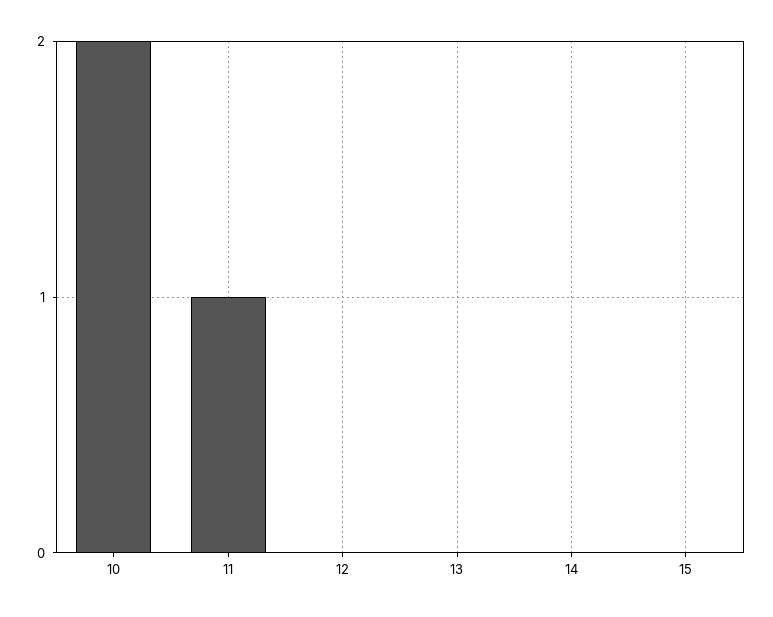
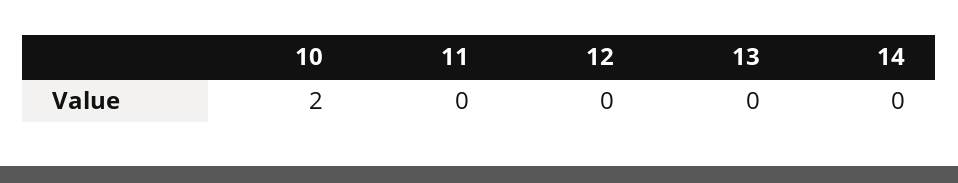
  {
    "10": 2,
-   "11": 1,
+   "11": 0,
    "12": 0,
    "13": 0,
-   "14": 0,
+   "14": 0
-   "15": 0
  }

